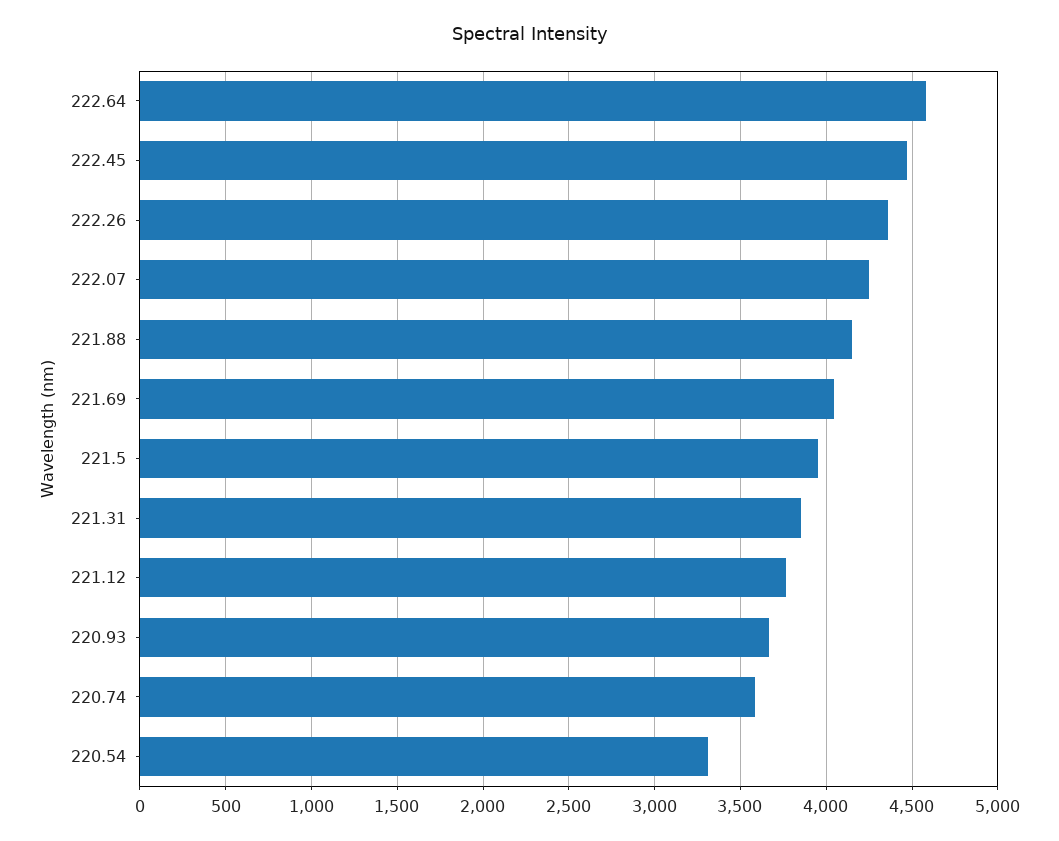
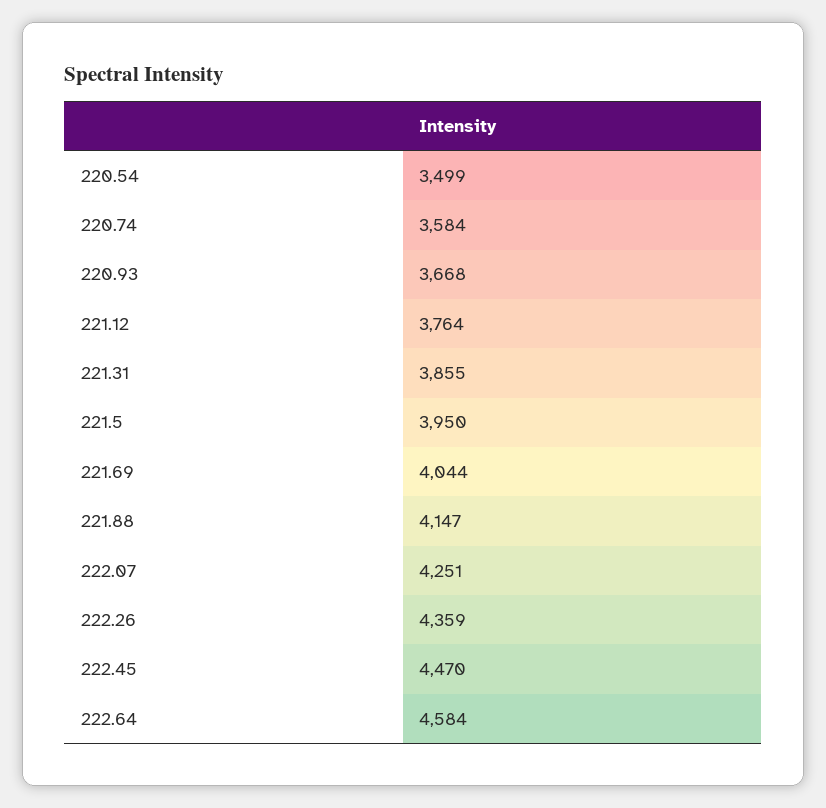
  {
    "222.64": 4584,
    "222.45": 4470,
    "222.26": 4359,
    "222.07": 4251,
    "221.88": 4147,
    "221.69": 4044,
    "221.5": 3950,
    "221.31": 3855,
    "221.12": 3764,
    "220.93": 3668,
    "220.74": 3584,
-   "220.54": 3300
+   "220.54": 3499
  }

